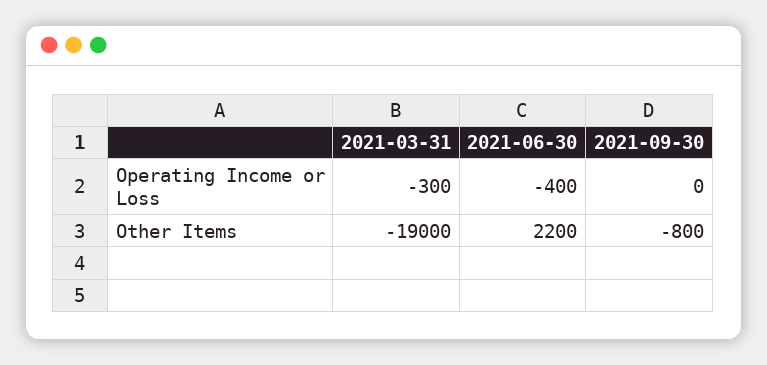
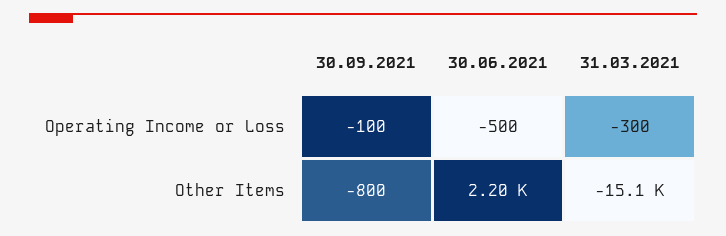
  {
    "2021-03-31": {
      "Operating Income or Loss": -300,
-     "Other Items": -19000
+     "Other Items": -15100
    },
    "2021-06-30": {
-     "Operating Income or Loss": -400,
+     "Operating Income or Loss": -500,
      "Other Items": 2200
    },
    "2021-09-30": {
-     "Operating Income or Loss": 0,
+     "Operating Income or Loss": -100,
      "Other Items": -800
    }
  }

